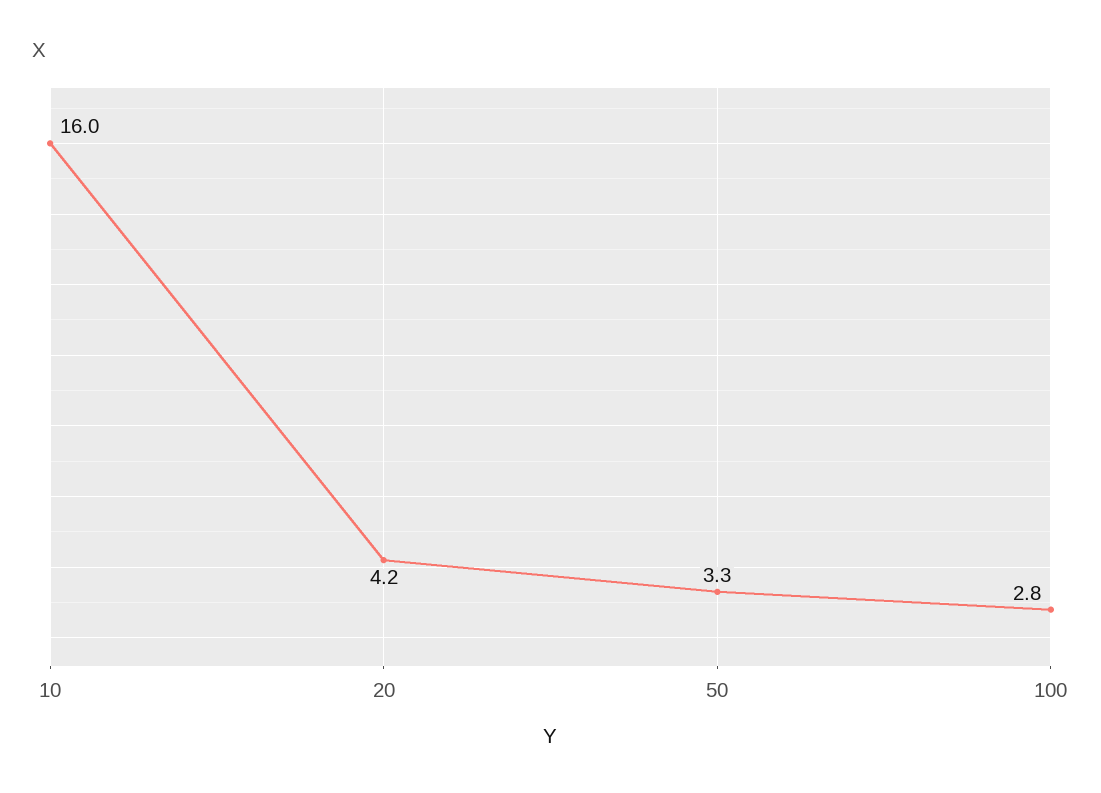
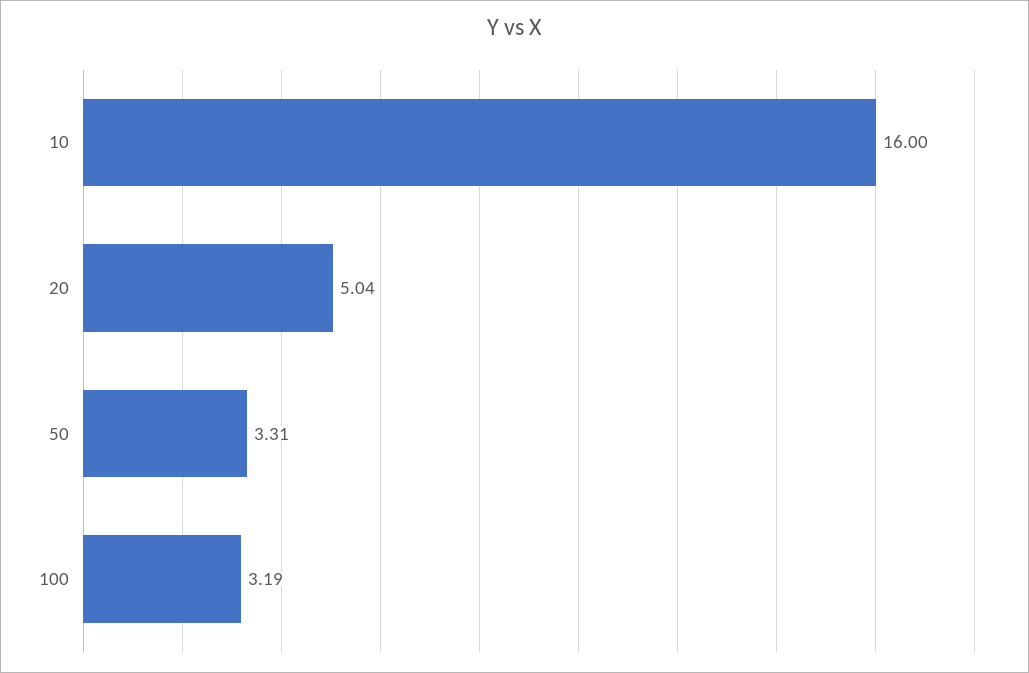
  {
    "10": 16,
-   "20": 4.2,
+   "20": 5.04,
    "50": 3.31,
-   "100": 2.8
+   "100": 3.19
  }

